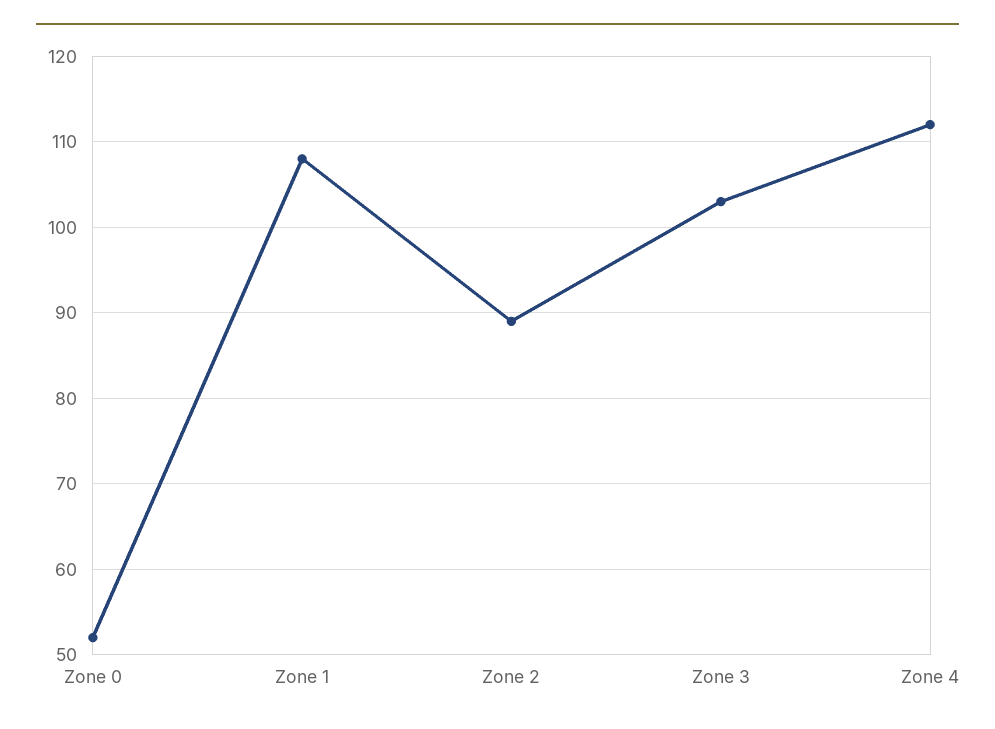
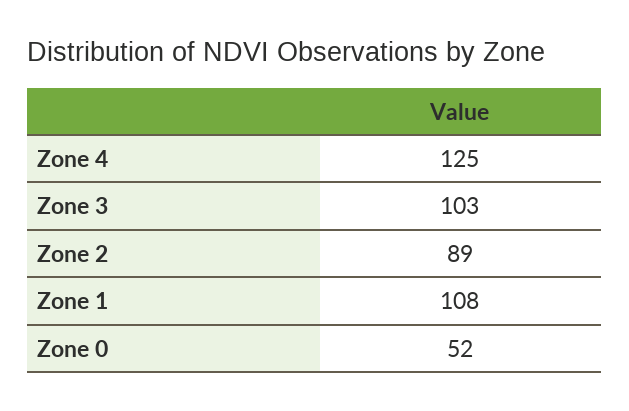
  {
    "Zone 0": 52,
    "Zone 1": 108,
    "Zone 2": 89,
    "Zone 3": 103,
-   "Zone 4": 112
+   "Zone 4": 125
  }

